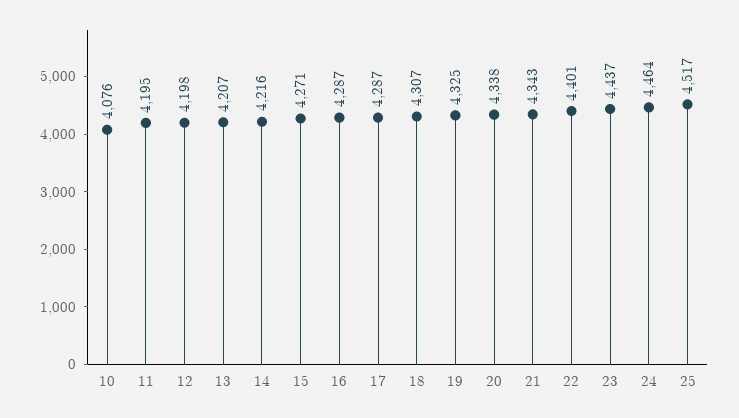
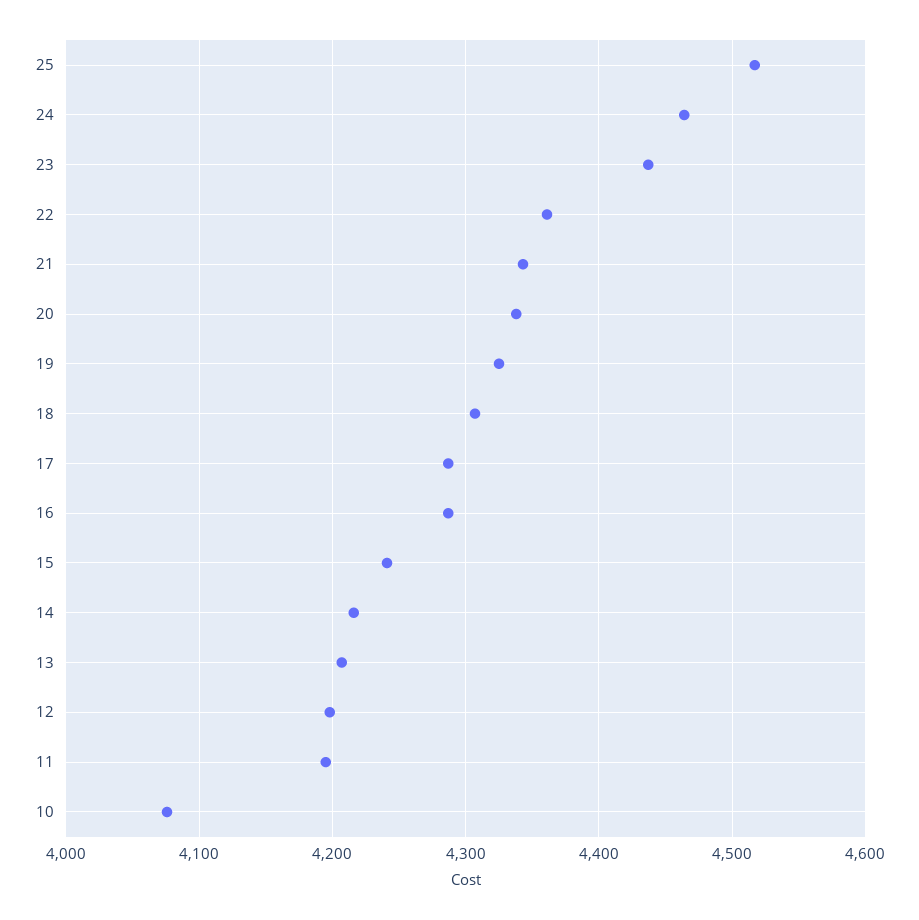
  {
    "10": 4076,
    "11": 4195,
    "12": 4198,
    "13": 4207,
    "14": 4216,
-   "15": 4271,
+   "15": 4240,
    "16": 4287,
    "17": 4287,
    "18": 4307,
    "19": 4325,
    "20": 4338,
    "21": 4343,
-   "22": 4401,
+   "22": 4360,
    "23": 4437,
    "24": 4464,
    "25": 4517
  }

